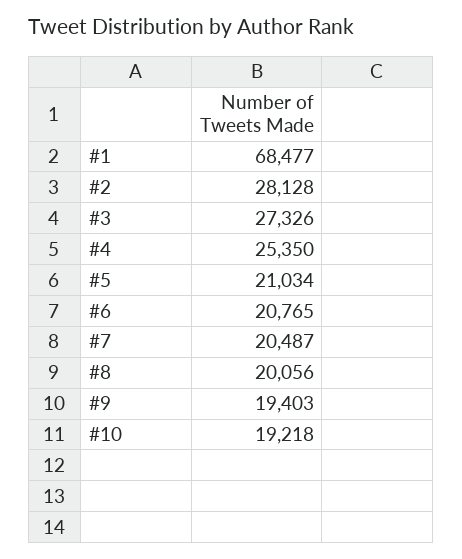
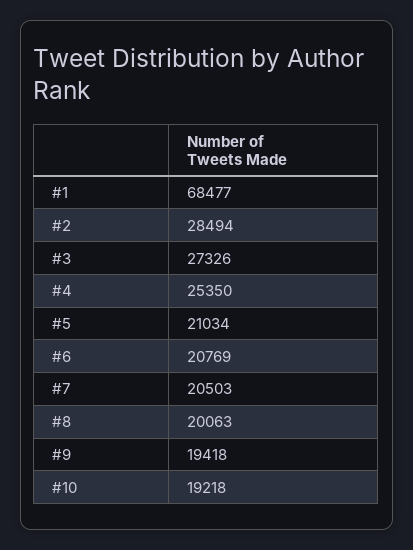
  {
    "#1": 68477,
-   "#2": 28128,
+   "#2": 28494,
    "#3": 27326,
    "#4": 25350,
    "#5": 21034,
-   "#6": 20765,
+   "#6": 20769,
-   "#7": 20487,
+   "#7": 20503,
-   "#8": 20056,
+   "#8": 20063,
-   "#9": 19403,
+   "#9": 19418,
    "#10": 19218
  }

